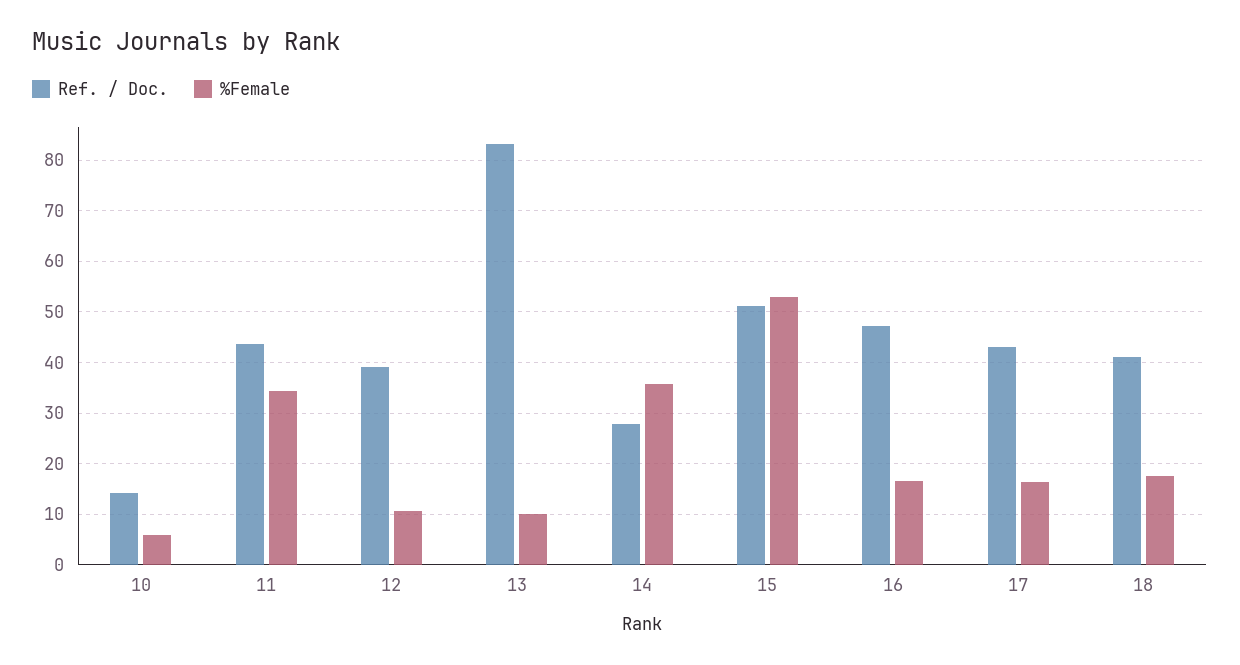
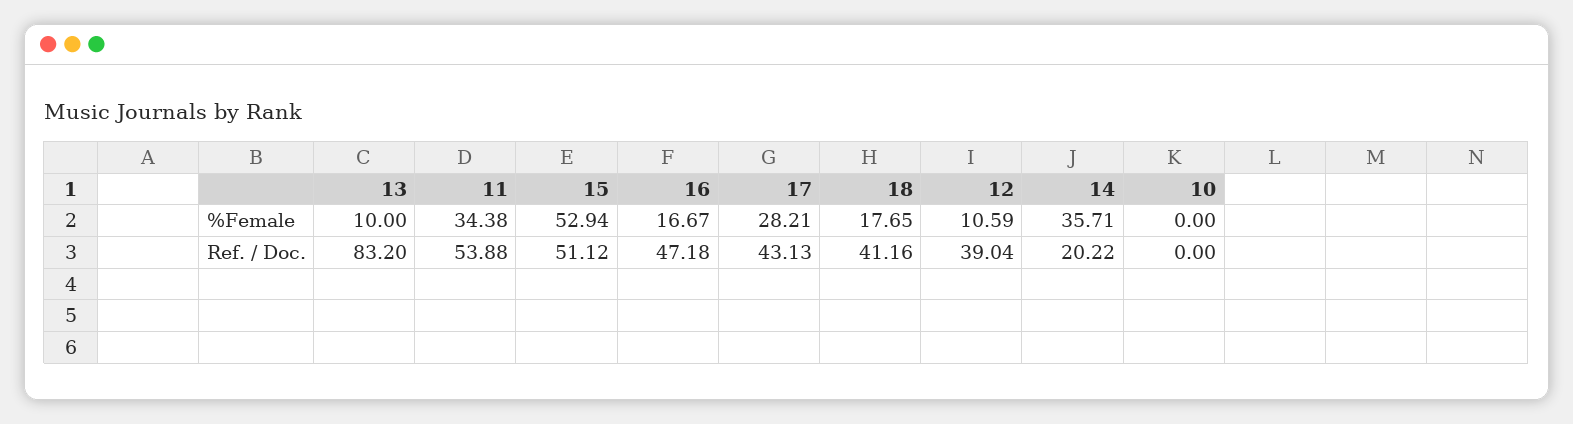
  {
    "Ref. / Doc.": {
-     "10": 14,
+     "10": 0,
-     "11": 44,
+     "11": 53.88,
      "12": 39.04,
      "13": 83.2,
-     "14": 28,
+     "14": 20.22,
      "15": 51.12,
      "16": 47.18,
      "17": 43.13,
      "18": 41.16
    },
    "%Female": {
-     "10": 6,
+     "10": 0,
      "11": 34.38,
      "12": 10.59,
      "13": 10,
      "14": 35.71,
      "15": 52.94,
      "16": 16.67,
-     "17": 16,
+     "17": 28.21,
      "18": 17.65
    }
  }

